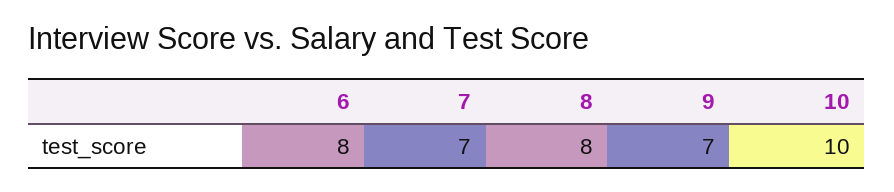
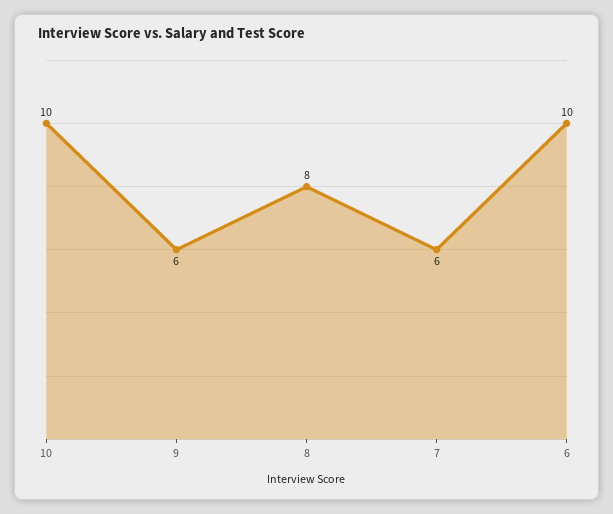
  {
-   "6": 8,
+   "6": 10,
-   "7": 7,
+   "7": 6,
    "8": 8,
-   "9": 7,
+   "9": 6,
    "10": 10
  }

